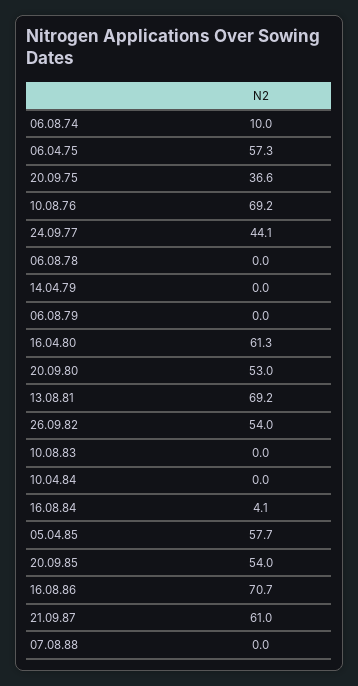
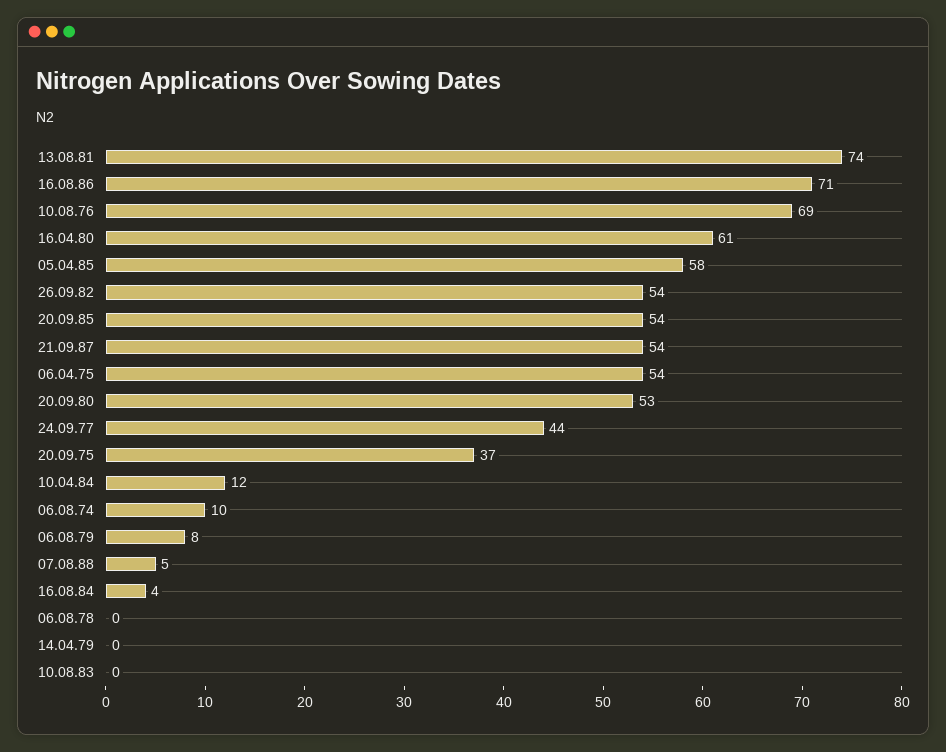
  {
    "06.08.74": 10,
-   "06.04.75": 57.3,
+   "06.04.75": 54,
    "20.09.75": 36.6,
    "10.08.76": 69.2,
    "24.09.77": 44.1,
    "06.08.78": 0,
    "14.04.79": 0,
-   "06.08.79": 0,
+   "06.08.79": 8,
    "16.04.80": 61.3,
    "20.09.80": 53,
-   "13.08.81": 69.2,
+   "13.08.81": 74,
    "26.09.82": 54,
    "10.08.83": 0,
-   "10.04.84": 0,
+   "10.04.84": 12,
    "16.08.84": 4.1,
    "05.04.85": 57.7,
    "20.09.85": 54,
    "16.08.86": 70.7,
-   "21.09.87": 61,
+   "21.09.87": 54,
-   "07.08.88": 0
+   "07.08.88": 5
  }

